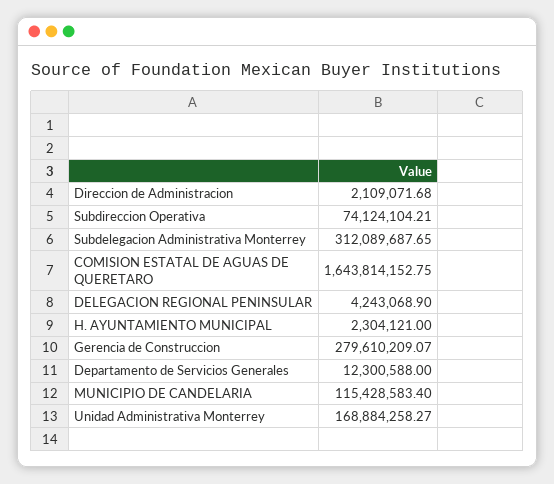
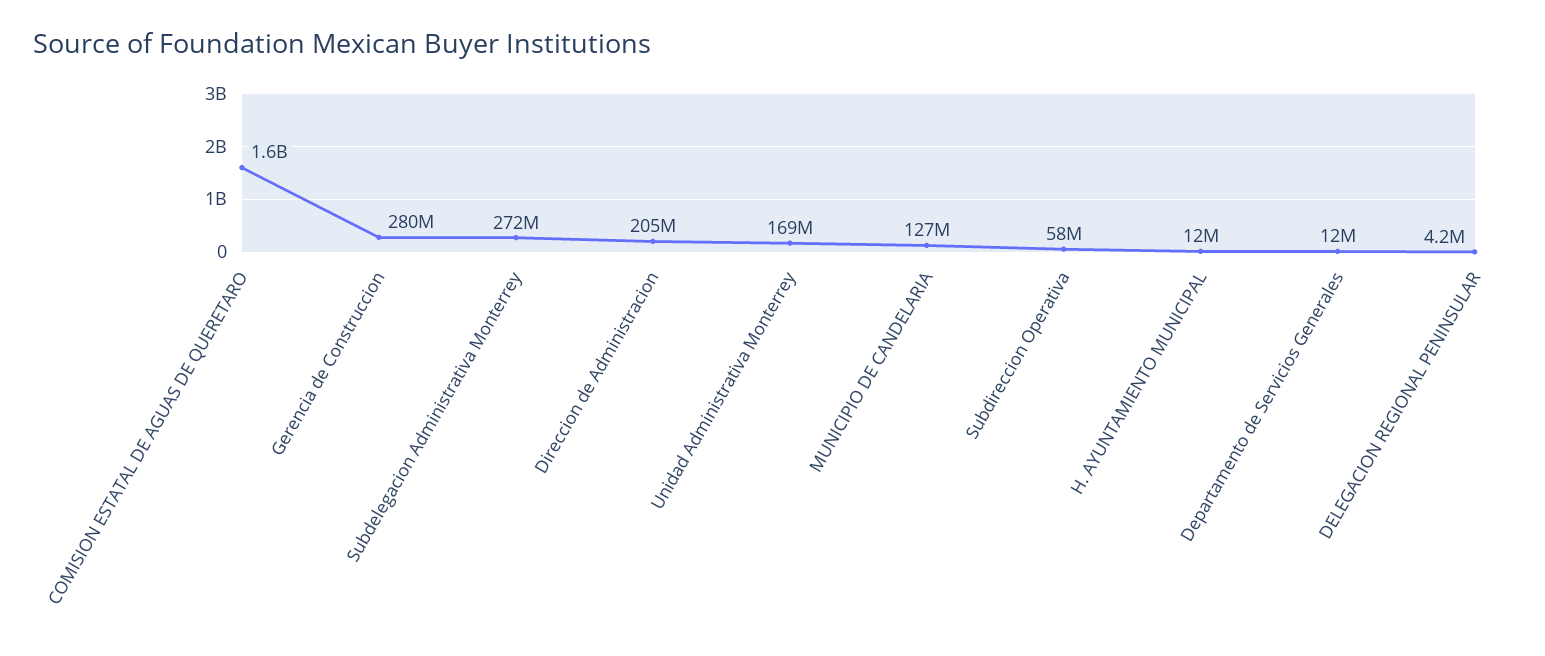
  {
-   "Direccion de Administracion": 2109071.68,
+   "Direccion de Administracion": 205000000,
-   "Subdireccion Operativa": 74124104.21,
+   "Subdireccion Operativa": 58000000,
-   "Subdelegacion Administrativa Monterrey": 312089687.65,
+   "Subdelegacion Administrativa Monterrey": 272000000,
    "COMISION ESTATAL DE AGUAS DE QUERETARO": 1643814152.75,
    "DELEGACION REGIONAL PENINSULAR": 4243068.9,
-   "H. AYUNTAMIENTO MUNICIPAL": 2304121,
+   "H. AYUNTAMIENTO MUNICIPAL": 12000000,
    "Gerencia de Construccion": 279610209.07,
    "Departamento de Servicios Generales": 12300588,
-   "MUNICIPIO DE CANDELARIA": 115428583.4,
+   "MUNICIPIO DE CANDELARIA": 127000000,
    "Unidad Administrativa Monterrey": 168884258.27
  }

